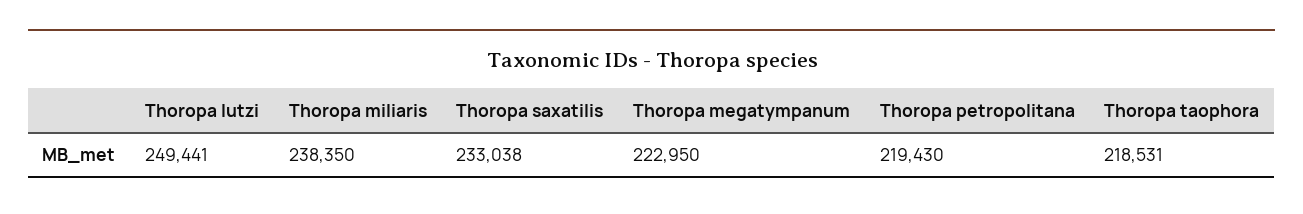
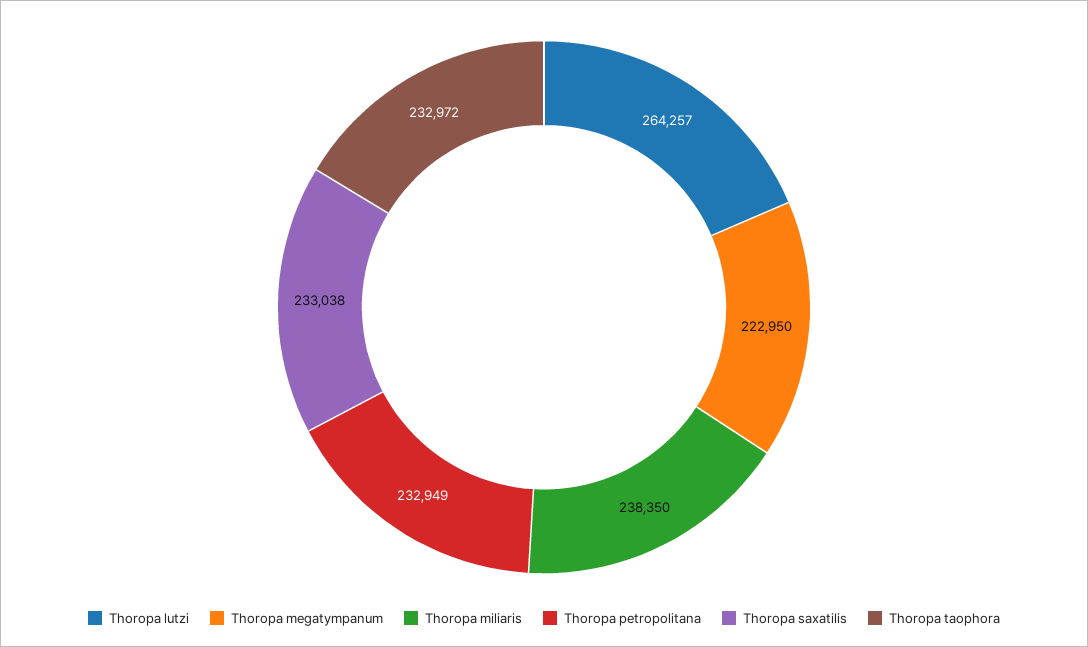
  {
-   "Thoropa lutzi": 249441,
+   "Thoropa lutzi": 264257,
    "Thoropa miliaris": 238350,
    "Thoropa saxatilis": 233038,
    "Thoropa megatympanum": 222950,
-   "Thoropa petropolitana": 219430,
+   "Thoropa petropolitana": 232949,
-   "Thoropa taophora": 218531
+   "Thoropa taophora": 232972
  }

